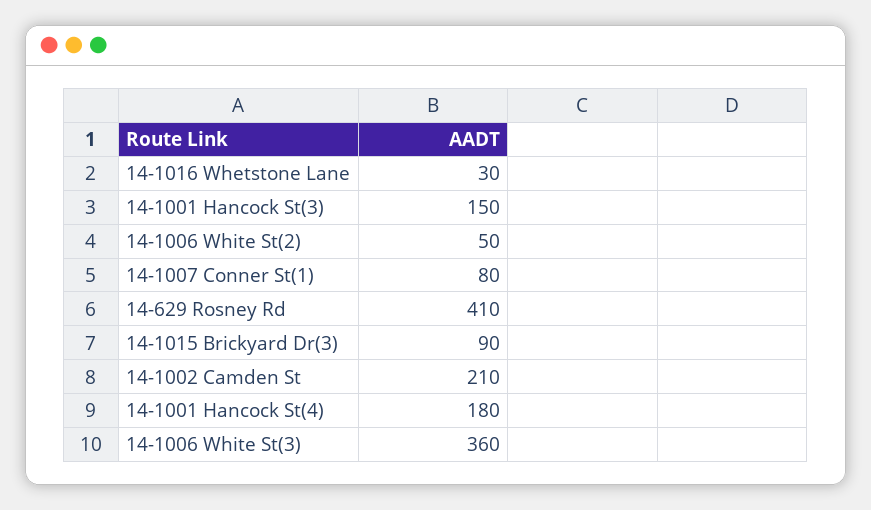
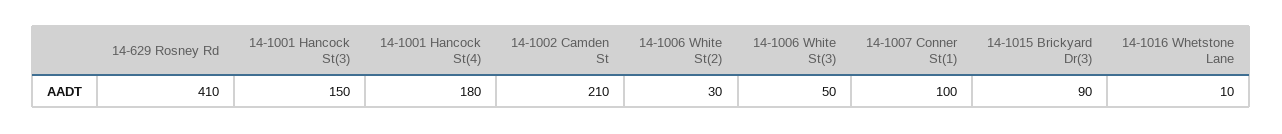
  {
-   "14-1016 Whetstone Lane": 30,
+   "14-1016 Whetstone Lane": 10,
    "14-1001 Hancock St(3)": 150,
-   "14-1006 White St(2)": 50,
+   "14-1006 White St(2)": 30,
-   "14-1007 Conner St(1)": 80,
+   "14-1007 Conner St(1)": 100,
    "14-629 Rosney Rd": 410,
    "14-1015 Brickyard Dr(3)": 90,
    "14-1002 Camden St": 210,
    "14-1001 Hancock St(4)": 180,
-   "14-1006 White St(3)": 360
+   "14-1006 White St(3)": 50
  }

